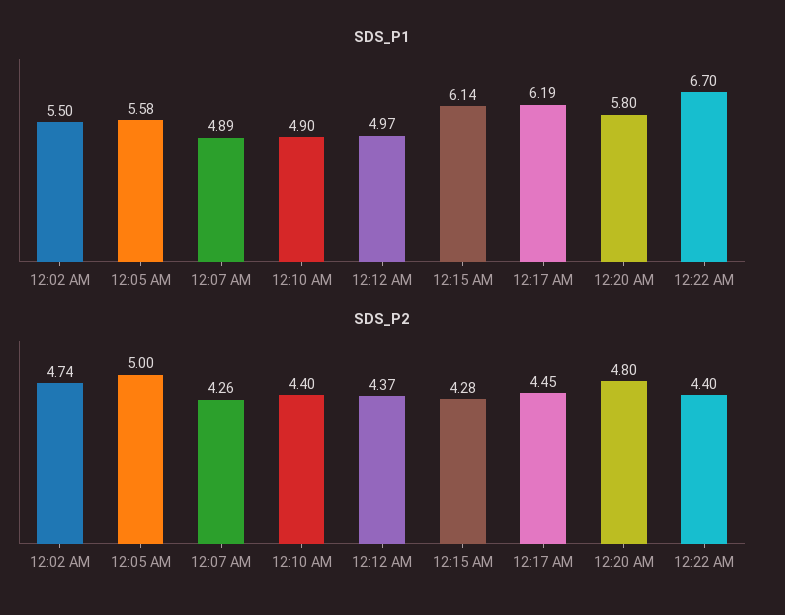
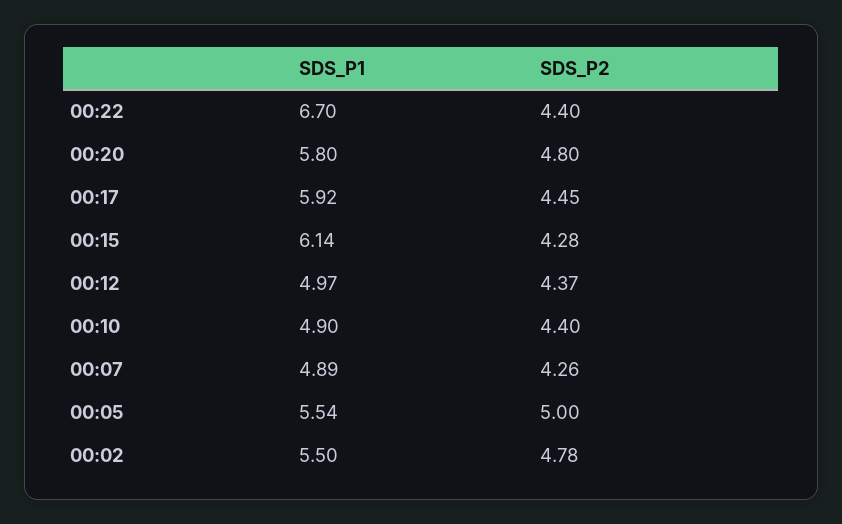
  {
    "SDS_P1": {
      "12:02 AM": 5.5,
-     "12:05 AM": 5.58,
+     "12:05 AM": 5.54,
      "12:07 AM": 4.89,
      "12:10 AM": 4.9,
      "12:12 AM": 4.97,
      "12:15 AM": 6.14,
-     "12:17 AM": 6.19,
+     "12:17 AM": 5.92,
      "12:20 AM": 5.8,
      "12:22 AM": 6.7
    },
    "SDS_P2": {
-     "12:02 AM": 4.74,
+     "12:02 AM": 4.78,
      "12:05 AM": 5,
      "12:07 AM": 4.26,
      "12:10 AM": 4.4,
      "12:12 AM": 4.37,
      "12:15 AM": 4.28,
      "12:17 AM": 4.45,
      "12:20 AM": 4.8,
      "12:22 AM": 4.4
    }
  }

